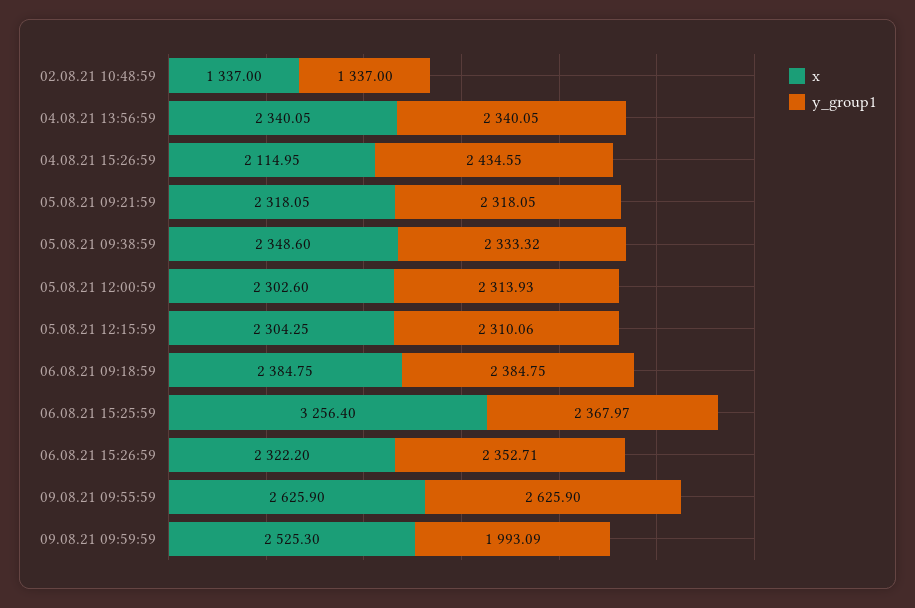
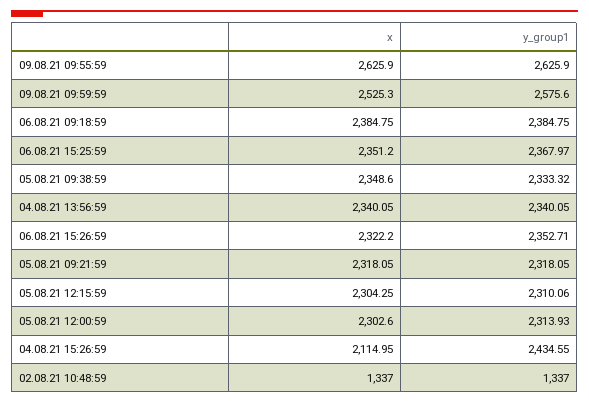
  {
    "x": {
      "02.08.21 10:48:59": 1337,
      "04.08.21 13:56:59": 2340.05,
      "04.08.21 15:26:59": 2114.95,
      "05.08.21 09:21:59": 2318.05,
      "05.08.21 09:38:59": 2348.6,
      "05.08.21 12:00:59": 2302.6,
      "05.08.21 12:15:59": 2304.25,
      "06.08.21 09:18:59": 2384.75,
-     "06.08.21 15:25:59": 3256.4,
+     "06.08.21 15:25:59": 2351.2,
      "06.08.21 15:26:59": 2322.2,
      "09.08.21 09:55:59": 2625.9,
      "09.08.21 09:59:59": 2525.3
    },
    "y_group1": {
      "02.08.21 10:48:59": 1337,
      "04.08.21 13:56:59": 2340.05,
      "04.08.21 15:26:59": 2434.55,
      "05.08.21 09:21:59": 2318.05,
      "05.08.21 09:38:59": 2333.32,
      "05.08.21 12:00:59": 2313.93,
      "05.08.21 12:15:59": 2310.06,
      "06.08.21 09:18:59": 2384.75,
      "06.08.21 15:25:59": 2367.97,
      "06.08.21 15:26:59": 2352.71,
      "09.08.21 09:55:59": 2625.9,
-     "09.08.21 09:59:59": 1993.09
+     "09.08.21 09:59:59": 2575.6
    }
  }

